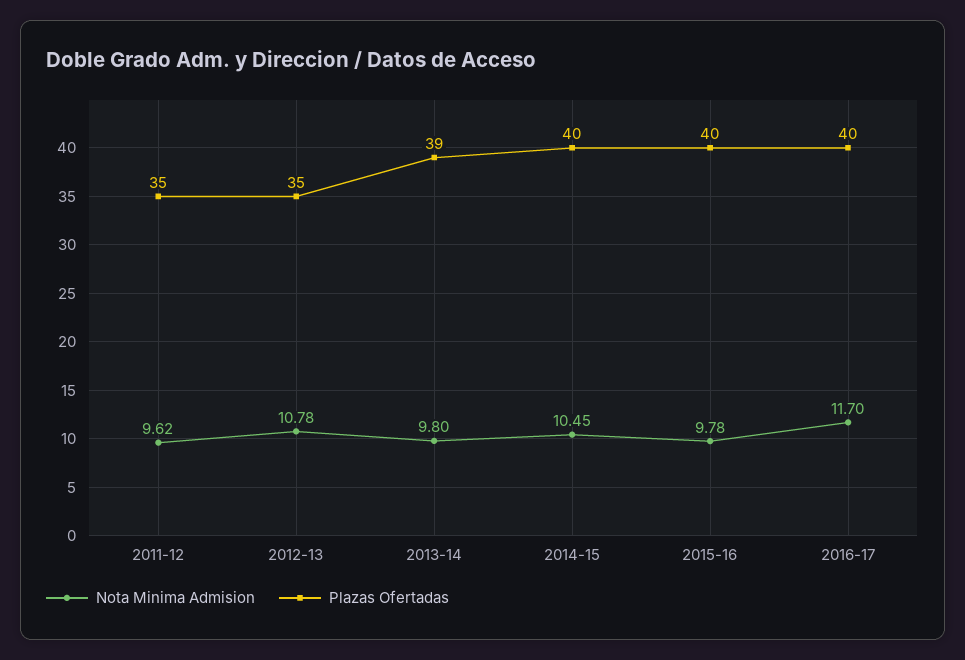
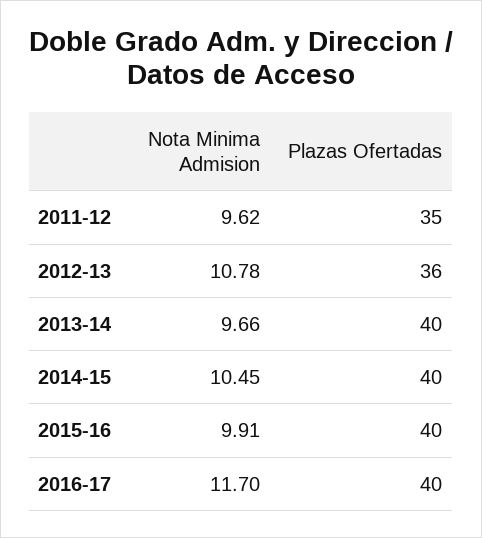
  {
    "Nota Minima Admision": {
      "2011-12": 9.62,
      "2012-13": 10.78,
-     "2013-14": 9.8,
+     "2013-14": 9.66,
      "2014-15": 10.45,
-     "2015-16": 9.78,
+     "2015-16": 9.91,
      "2016-17": 11.7
    },
    "Plazas Ofertadas": {
      "2011-12": 35,
-     "2012-13": 35,
+     "2012-13": 36,
-     "2013-14": 39,
+     "2013-14": 40,
      "2014-15": 40,
      "2015-16": 40,
      "2016-17": 40
    }
  }

